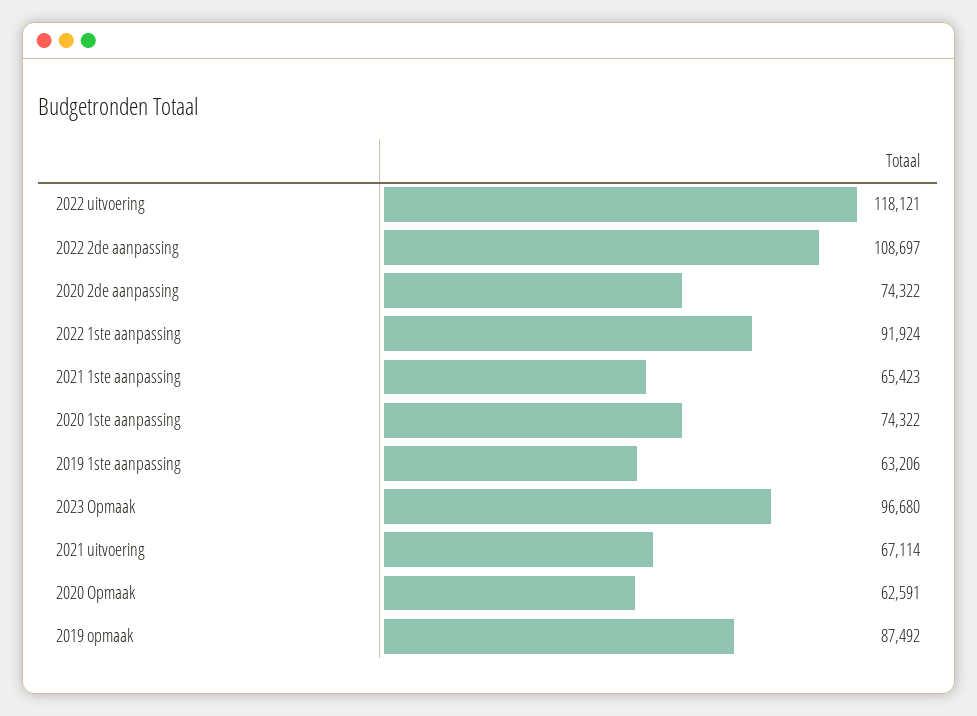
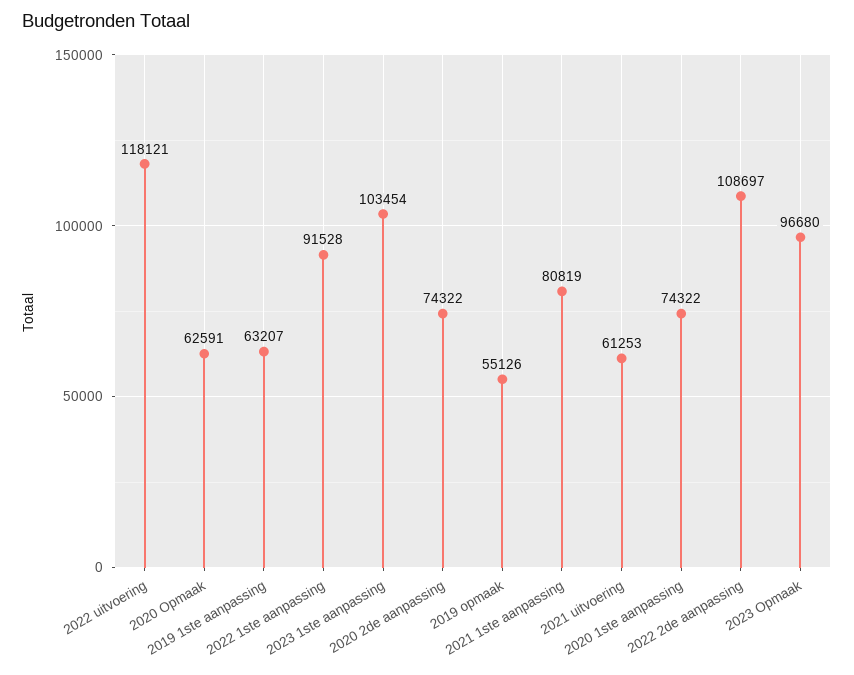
  {
    "2022 uitvoering": 118121,
    "2022 2de aanpassing": 108697,
    "2020 2de aanpassing": 74322,
-   "2022 1ste aanpassing": 91924,
+   "2022 1ste aanpassing": 91528,
-   "2021 1ste aanpassing": 65423,
+   "2021 1ste aanpassing": 80819,
    "2020 1ste aanpassing": 74322,
-   "2019 1ste aanpassing": 63206,
+   "2019 1ste aanpassing": 63207,
    "2023 Opmaak": 96680,
-   "2021 uitvoering": 67114,
+   "2021 uitvoering": 61253,
    "2020 Opmaak": 62591,
-   "2019 opmaak": 87492
+   "2019 opmaak": 55126,
+   "2023 1ste aanpassing": 103454
  }

